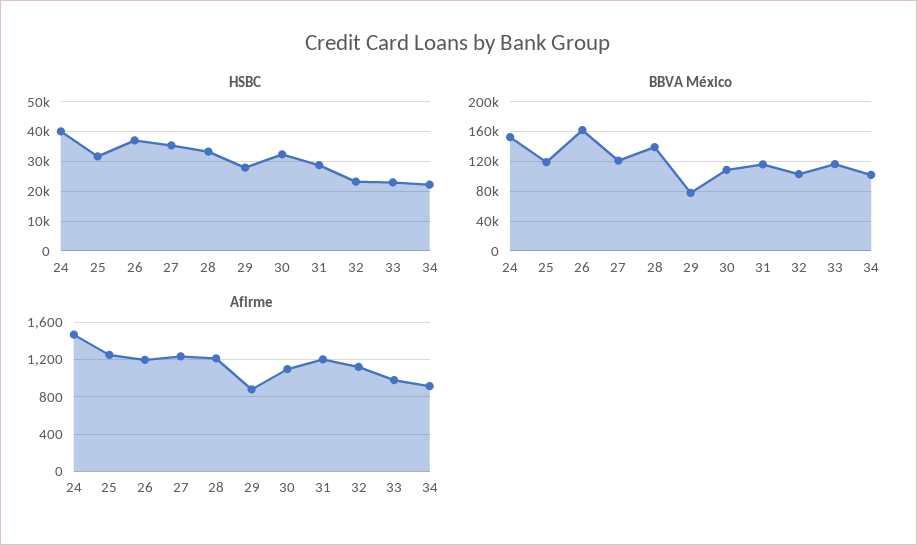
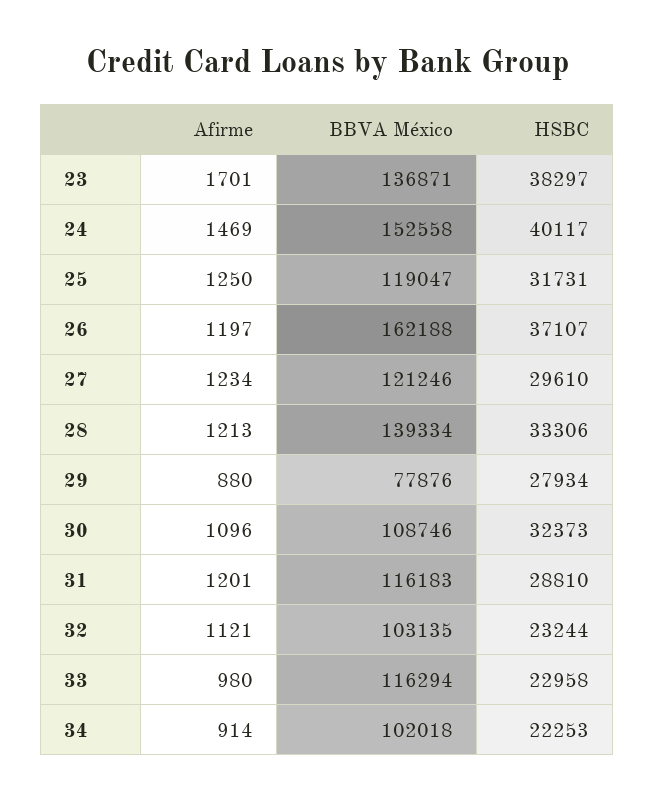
  {
    "HSBC": {
      "24": 40117,
      "25": 31731,
      "26": 37107,
-     "27": 35000,
+     "27": 29610,
      "28": 33306,
      "29": 27934,
      "30": 32373,
      "31": 28810,
      "32": 23244,
      "33": 22958,
-     "34": 22253
+     "34": 22253,
+     "23": 38297
    },
    "BBVA México": {
      "24": 152558,
      "25": 119047,
      "26": 162188,
      "27": 121246,
      "28": 139334,
      "29": 77876,
      "30": 108746,
      "31": 116183,
      "32": 103135,
      "33": 116294,
-     "34": 102018
+     "34": 102018,
+     "23": 136871
    },
    "Afirme": {
      "24": 1469,
      "25": 1250,
      "26": 1197,
      "27": 1234,
      "28": 1213,
      "29": 880,
      "30": 1096,
      "31": 1201,
      "32": 1121,
      "33": 980,
-     "34": 914
+     "34": 914,
+     "23": 1701
    }
  }

